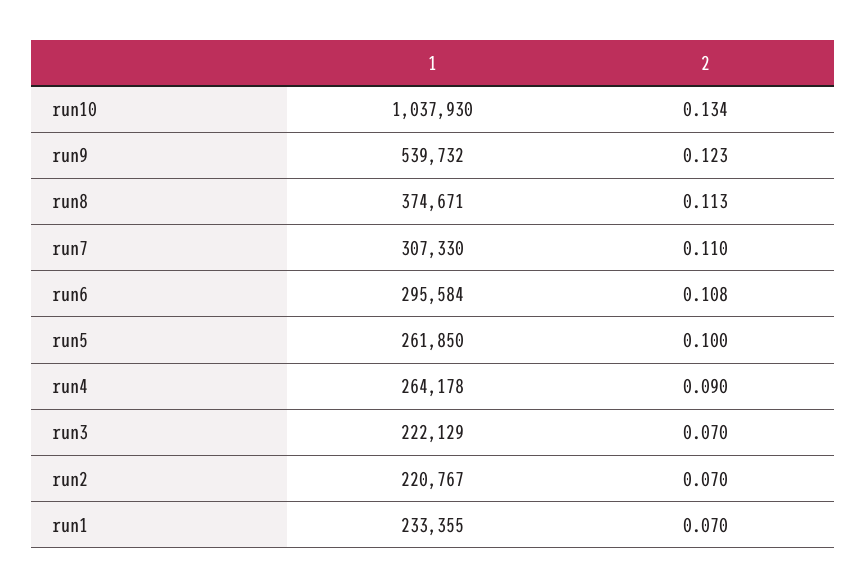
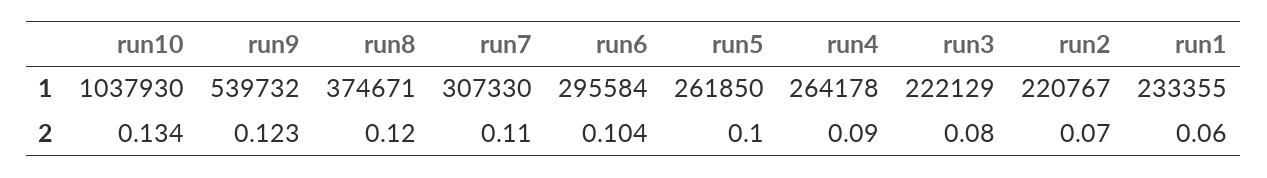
  {
    "1": {
      "run10": 1037930,
      "run9": 539732,
      "run8": 374671,
      "run7": 307330,
      "run6": 295584,
      "run5": 261850,
      "run4": 264178,
      "run3": 222129,
      "run2": 220767,
      "run1": 233355
    },
    "2": {
      "run10": 0.134,
      "run9": 0.123,
-     "run8": 0.113,
+     "run8": 0.12,
      "run7": 0.11,
-     "run6": 0.108,
+     "run6": 0.104,
      "run5": 0.1,
      "run4": 0.09,
-     "run3": 0.07,
+     "run3": 0.08,
      "run2": 0.07,
-     "run1": 0.07
+     "run1": 0.06
    }
  }

